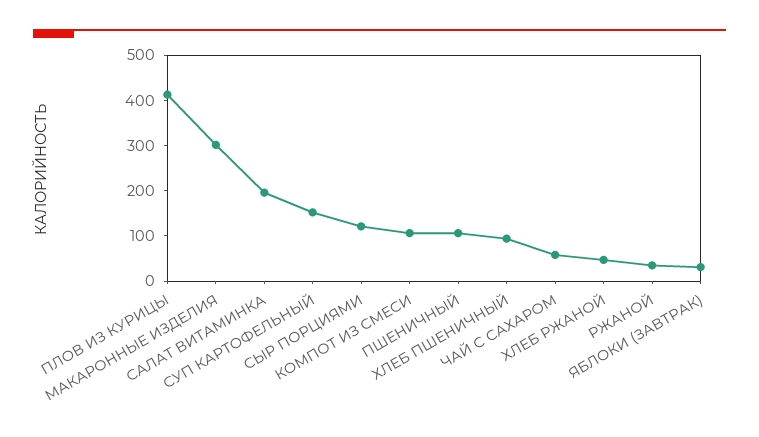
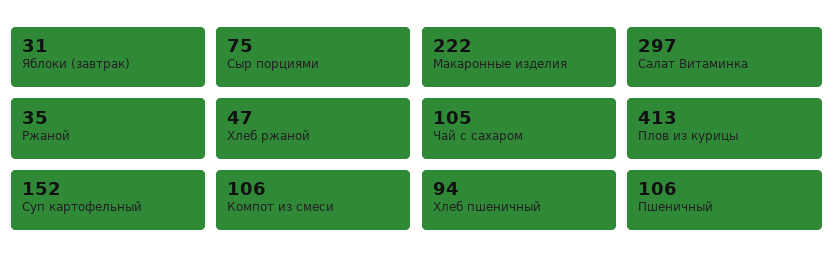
  {
    "ПЛОВ ИЗ КУРИЦЫ": 413,
-   "МАКАРОННЫЕ ИЗДЕЛИЯ": 300,
+   "МАКАРОННЫЕ ИЗДЕЛИЯ": 222,
-   "САЛАТ ВИТАМИНКА": 200,
+   "САЛАТ ВИТАМИНКА": 297,
    "СУП КАРТОФЕЛЬНЫЙ": 152,
-   "СЫР ПОРЦИЯМИ": 120,
+   "СЫР ПОРЦИЯМИ": 75,
    "КОМПОТ ИЗ СМЕСИ": 106,
    "ПШЕНИЧНЫЙ": 106,
    "ХЛЕБ ПШЕНИЧНЫЙ": 94,
-   "ЧАЙ С САХАРОМ": 60,
+   "ЧАЙ С САХАРОМ": 105,
    "ХЛЕБ РЖАНОЙ": 47,
    "РЖАНОЙ": 35,
    "ЯБЛОКИ (ЗАВТРАК)": 31
  }

